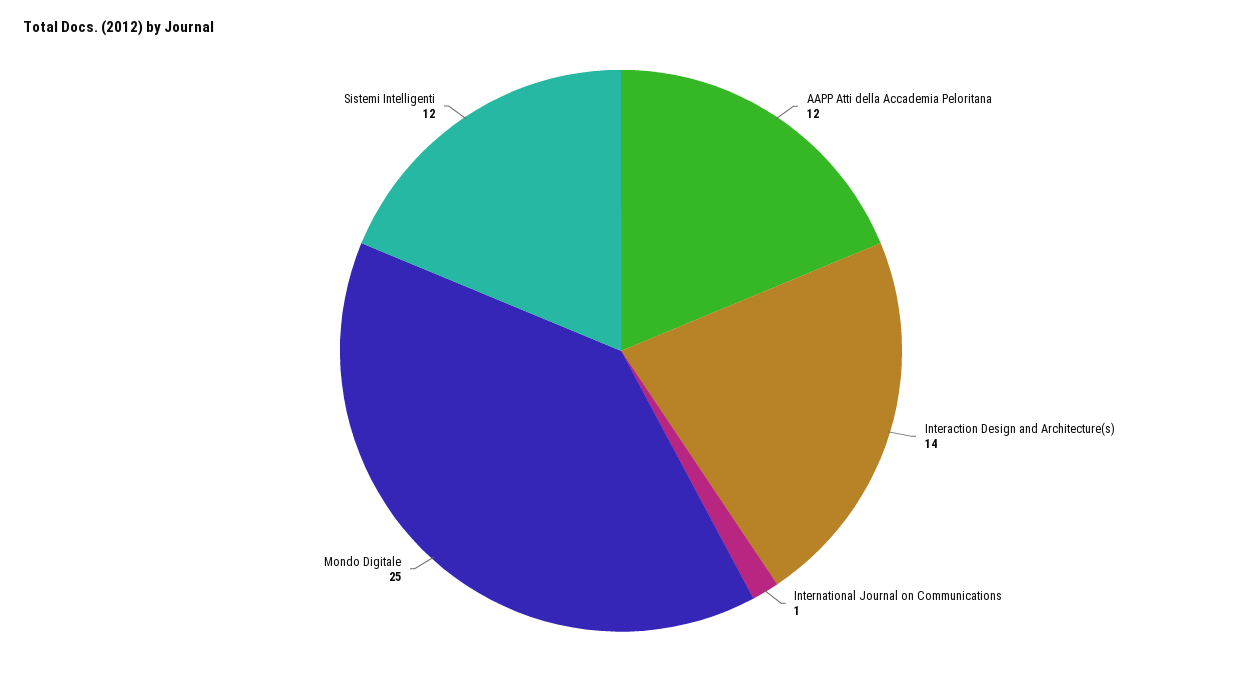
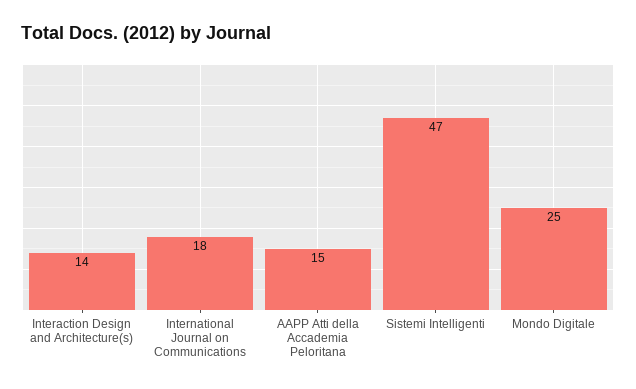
  {
-   "AAPP Atti della Accademia Peloritana": 12,
+   "AAPP Atti della Accademia Peloritana": 15,
    "Interaction Design and Architecture(s)": 14,
-   "International Journal on Communications": 1,
+   "International Journal on Communications": 18,
    "Mondo Digitale": 25,
-   "Sistemi Intelligenti": 12
+   "Sistemi Intelligenti": 47
  }

